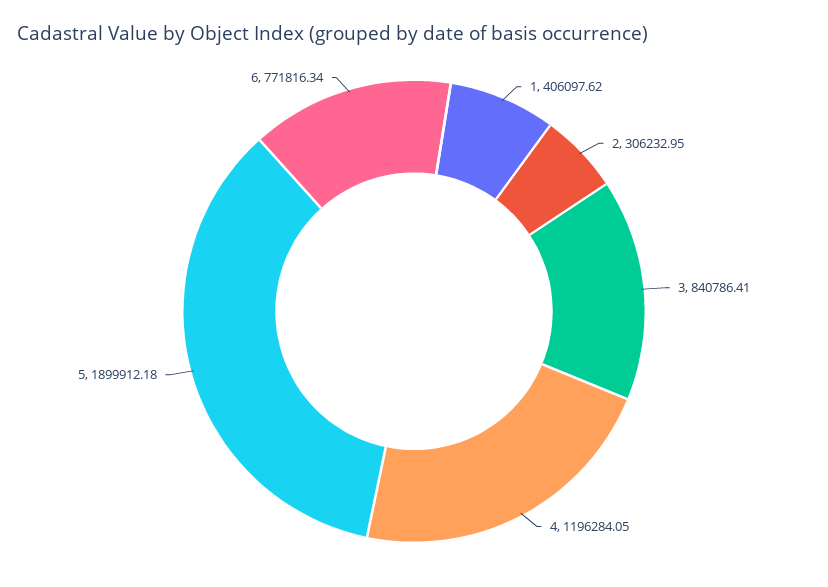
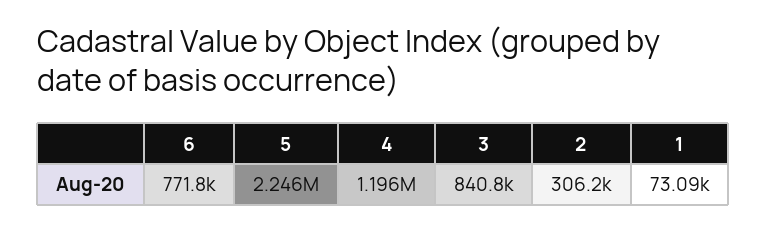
  {
-   "1": 406097.62,
+   "1": 73090,
    "2": 306232.95,
    "3": 840786.41,
    "4": 1196284.05,
-   "5": 1899912.18,
+   "5": 2246000,
    "6": 771816.34
  }

